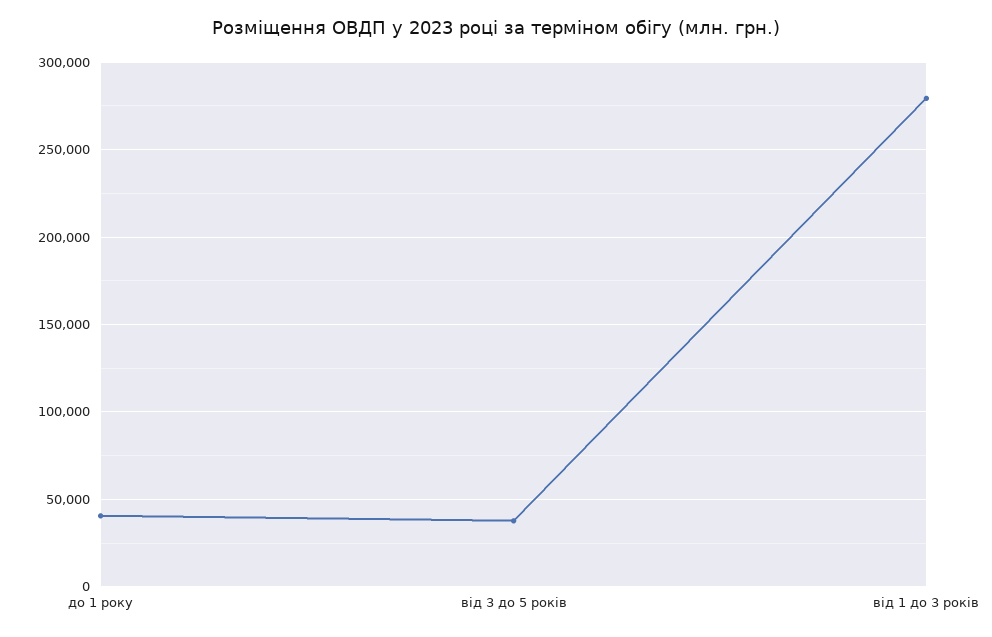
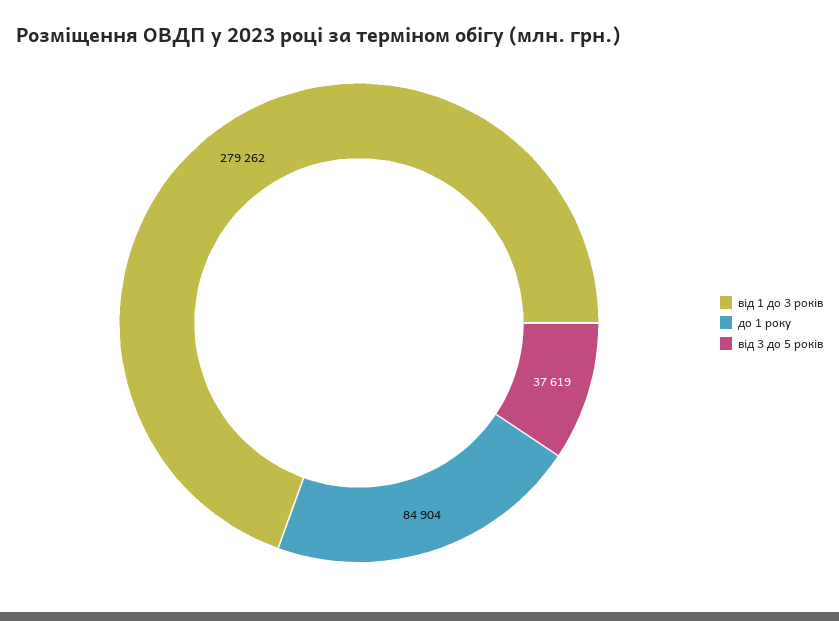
  {
-   "до 1 року": 40000,
+   "до 1 року": 84904,
    "від 3 до 5 років": 37619,
    "від 1 до 3 років": 279262
  }

